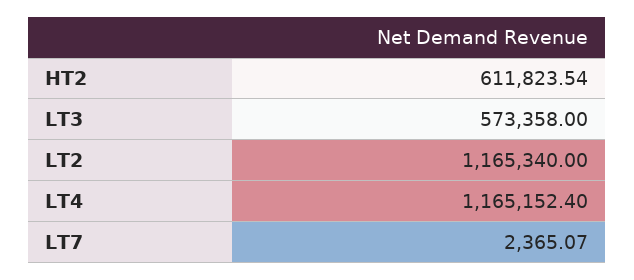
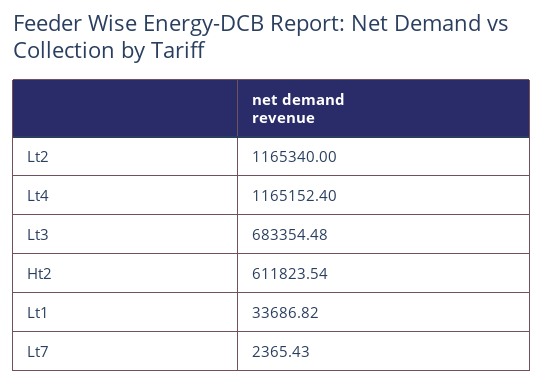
  {
    "HT2": 611823.54,
-   "LT3": 573358,
+   "LT3": 683354.48,
    "LT2": 1165340,
    "LT4": 1165152.4,
-   "LT7": 2365.07
+   "LT7": 2365.43,
+   "Lt1": 33686.82
  }

